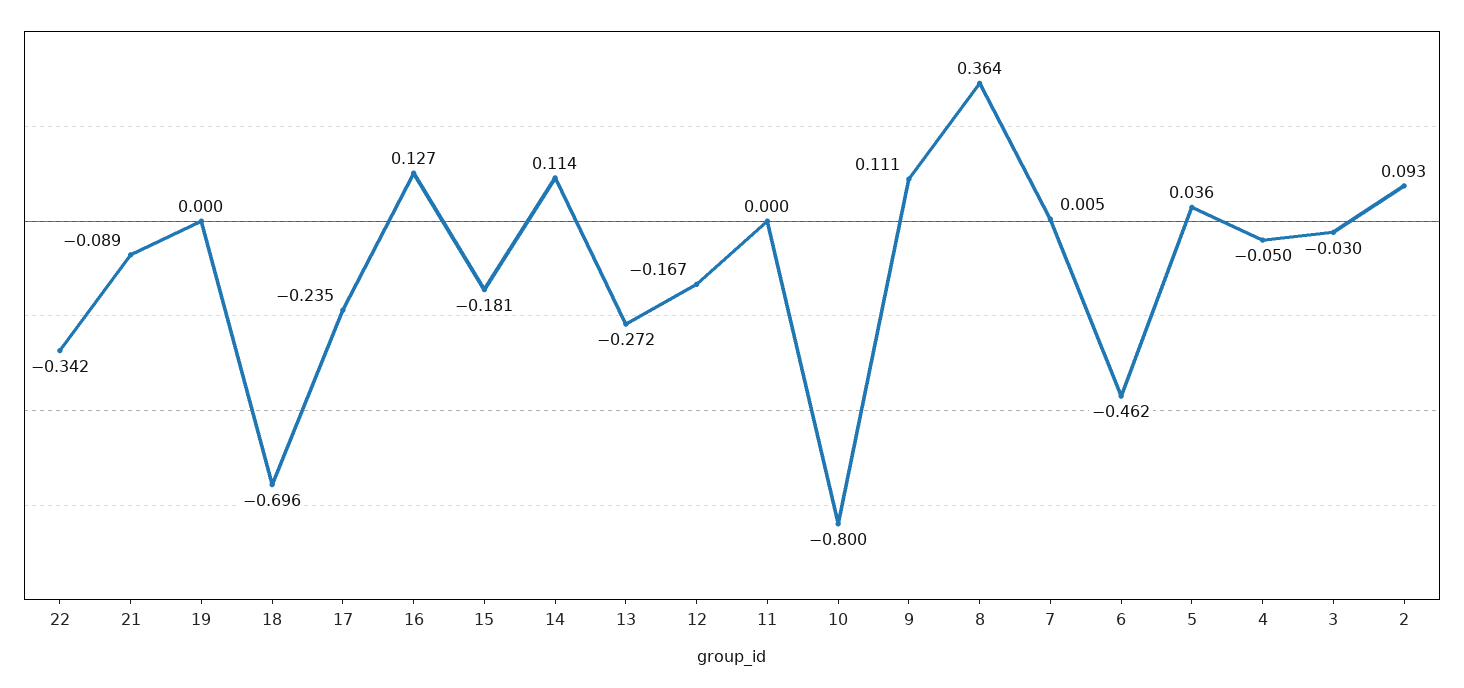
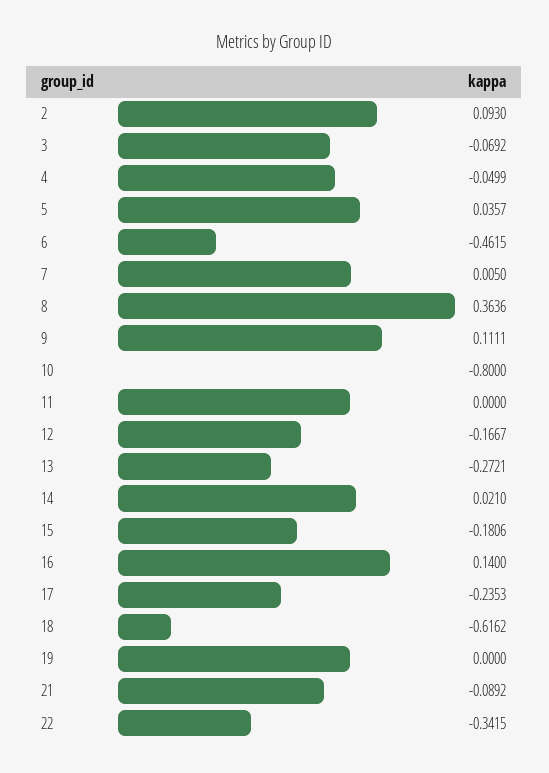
  {
    "22": -0.3415,
    "21": -0.0892,
    "19": 0,
-   "18": -0.696,
+   "18": -0.6162,
    "17": -0.2353,
-   "16": 0.127,
+   "16": 0.14,
    "15": -0.1806,
-   "14": 0.114,
+   "14": 0.021,
    "13": -0.2721,
    "12": -0.1667,
    "11": 0,
    "10": -0.8,
    "9": 0.1111,
    "8": 0.3636,
    "7": 0.005,
    "6": -0.4615,
    "5": 0.0357,
    "4": -0.0499,
-   "3": -0.03,
+   "3": -0.0692,
    "2": 0.093
  }

